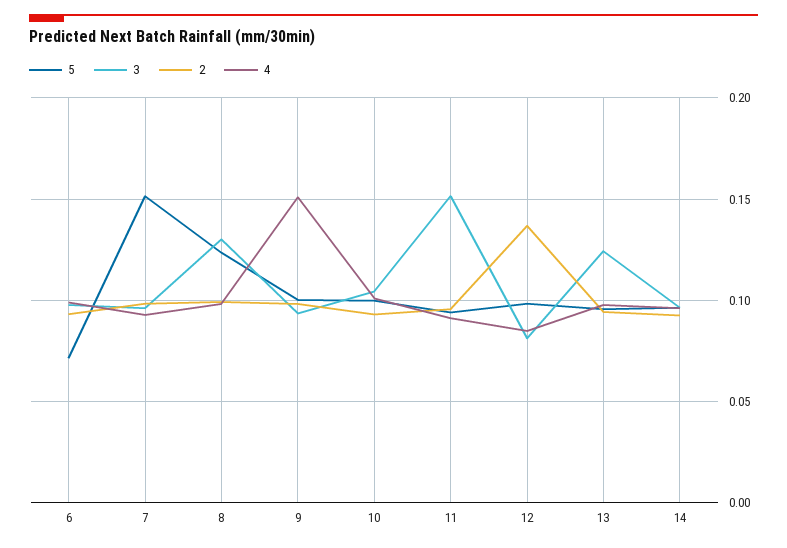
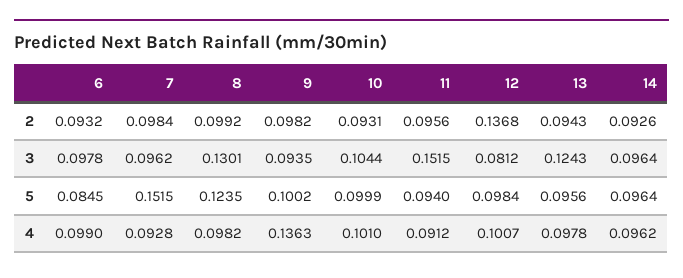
  {
    "5": {
-     "6": 0.07,
+     "6": 0.0845,
      "7": 0.1515,
      "8": 0.1235,
      "9": 0.1002,
      "10": 0.0999,
      "11": 0.094,
      "12": 0.0984,
      "13": 0.0956,
      "14": 0.0964
    },
    "3": {
      "6": 0.0978,
      "7": 0.0962,
      "8": 0.1301,
      "9": 0.0935,
      "10": 0.1044,
      "11": 0.1515,
      "12": 0.0812,
      "13": 0.1243,
      "14": 0.0964
    },
    "2": {
      "6": 0.0932,
      "7": 0.0984,
      "8": 0.0992,
      "9": 0.0982,
      "10": 0.0931,
      "11": 0.0956,
      "12": 0.1368,
      "13": 0.0943,
      "14": 0.0926
    },
    "4": {
      "6": 0.099,
      "7": 0.0928,
      "8": 0.0982,
-     "9": 0.15,
+     "9": 0.1363,
      "10": 0.101,
      "11": 0.0912,
-     "12": 0.085,
+     "12": 0.1007,
      "13": 0.0978,
      "14": 0.0962
    }
  }

